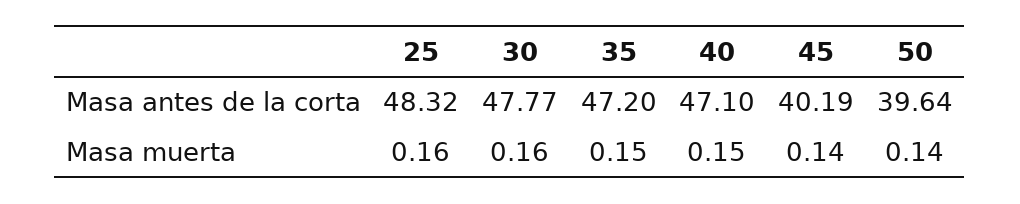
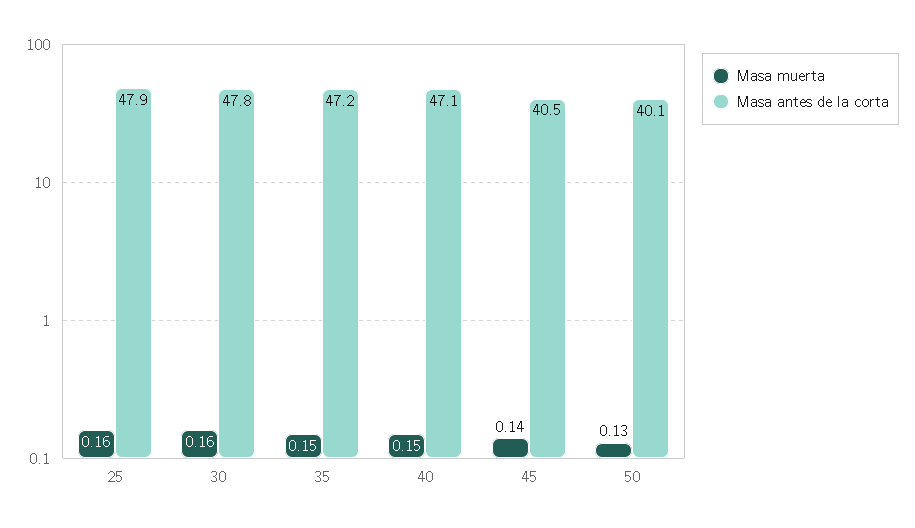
  {
    "Masa antes de la corta": {
-     "25": 48.32,
+     "25": 47.9,
      "30": 47.77,
      "35": 47.2,
      "40": 47.1,
-     "45": 40.19,
+     "45": 40.5,
-     "50": 39.64
+     "50": 40.1
    },
    "Masa muerta": {
      "25": 0.16,
      "30": 0.16,
      "35": 0.15,
      "40": 0.15,
      "45": 0.14,
-     "50": 0.14
+     "50": 0.13
    }
  }

